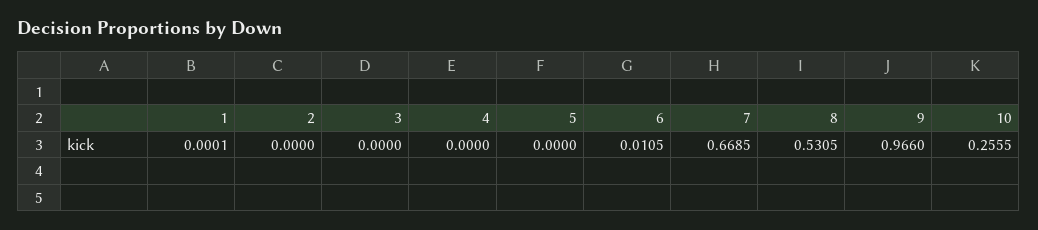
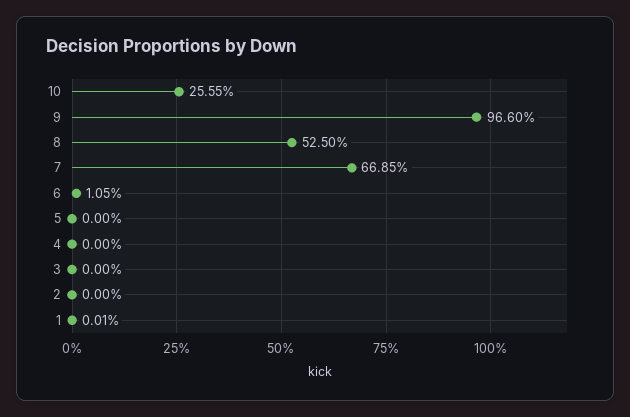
  {
    "1": 0.0001,
    "2": 0,
    "3": 0,
    "4": 0,
    "5": 0,
    "6": 0.0105,
    "7": 0.6685,
-   "8": 0.5305,
+   "8": 0.525,
    "9": 0.966,
    "10": 0.2555
  }

